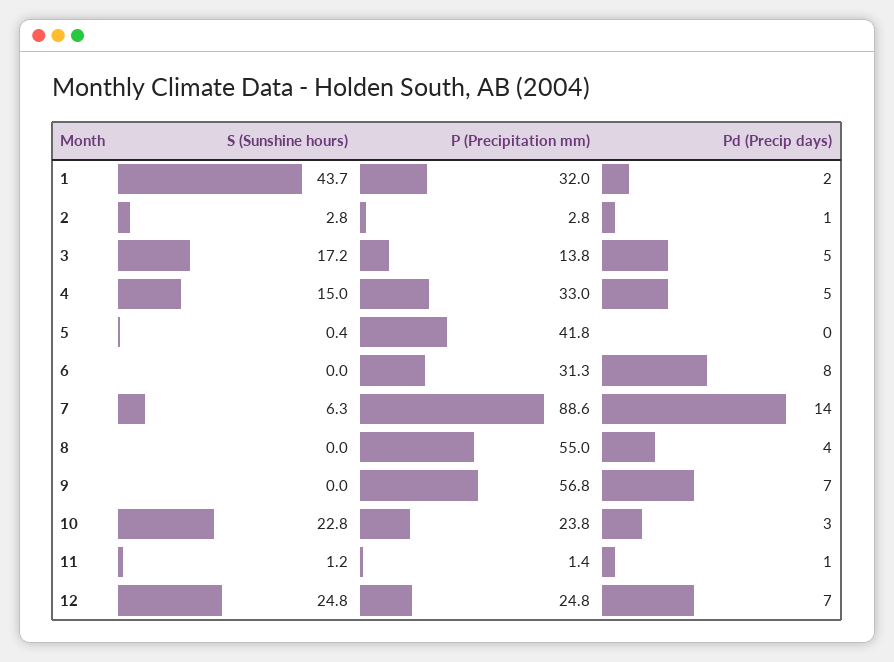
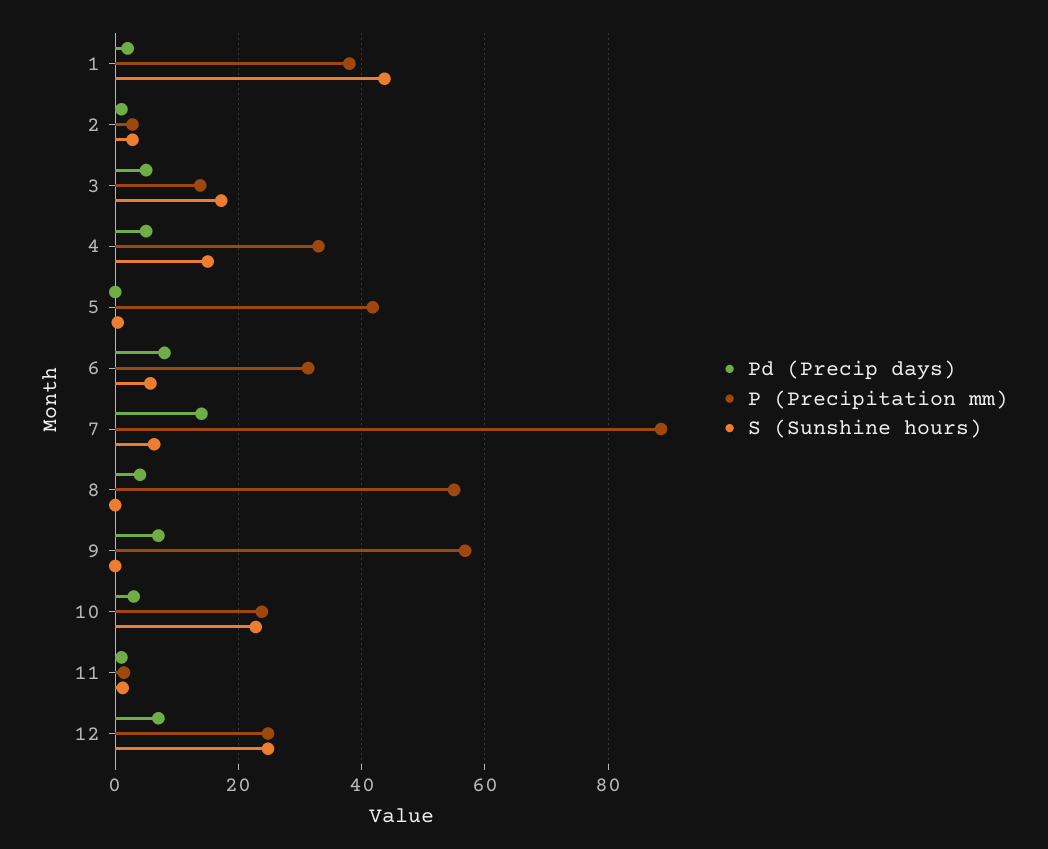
  {
    "S (Sunshine hours)": {
      "1": 43.7,
      "2": 2.8,
      "3": 17.2,
      "4": 15,
      "5": 0.4,
-     "6": 0,
+     "6": 6,
      "7": 6.3,
      "8": 0,
      "9": 0,
      "10": 22.8,
      "11": 1.2,
      "12": 24.8
    },
    "P (Precipitation mm)": {
-     "1": 32,
+     "1": 38,
      "2": 2.8,
      "3": 13.8,
      "4": 33,
      "5": 41.8,
      "6": 31.3,
      "7": 88.6,
      "8": 55,
      "9": 56.8,
      "10": 23.8,
      "11": 1.4,
      "12": 24.8
    },
    "Pd (Precip days)": {
      "1": 2,
      "2": 1,
      "3": 5,
      "4": 5,
      "5": 0,
      "6": 8,
      "7": 14,
      "8": 4,
      "9": 7,
      "10": 3,
      "11": 1,
      "12": 7
    }
  }

